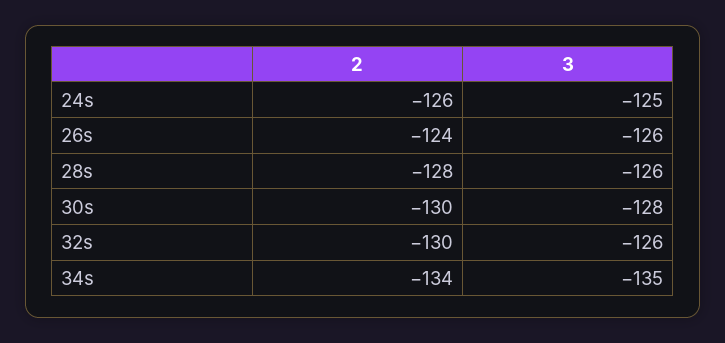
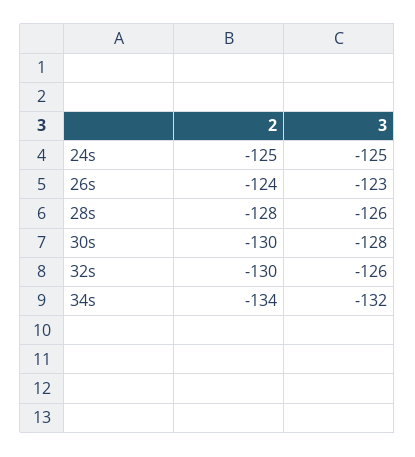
  {
    "2": {
-     "24s": -126,
+     "24s": -125,
      "26s": -124,
      "28s": -128,
      "30s": -130,
      "32s": -130,
      "34s": -134
    },
    "3": {
      "24s": -125,
-     "26s": -126,
+     "26s": -123,
      "28s": -126,
      "30s": -128,
      "32s": -126,
-     "34s": -135
+     "34s": -132
    }
  }

